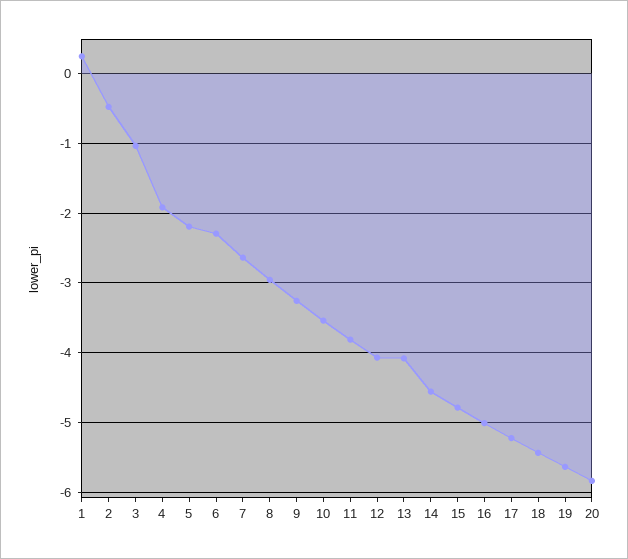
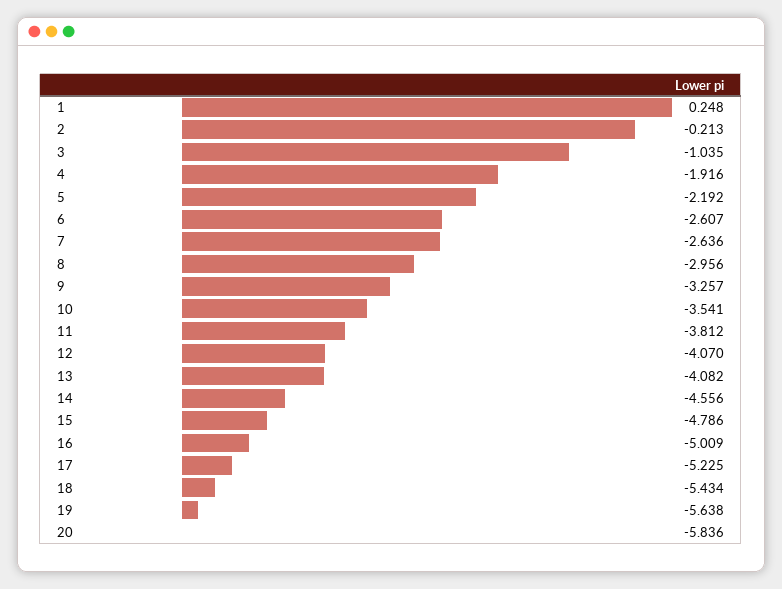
  {
    "1": 0.248,
-   "2": -0.5,
+   "2": -0.213,
    "3": -1.035,
    "4": -1.916,
    "5": -2.192,
-   "6": -2.3,
+   "6": -2.607,
    "7": -2.636,
    "8": -2.956,
    "9": -3.257,
    "10": -3.541,
    "11": -3.812,
    "12": -4.07,
    "13": -4.082,
    "14": -4.556,
    "15": -4.786,
    "16": -5.009,
    "17": -5.225,
    "18": -5.434,
    "19": -5.638,
    "20": -5.836
  }

